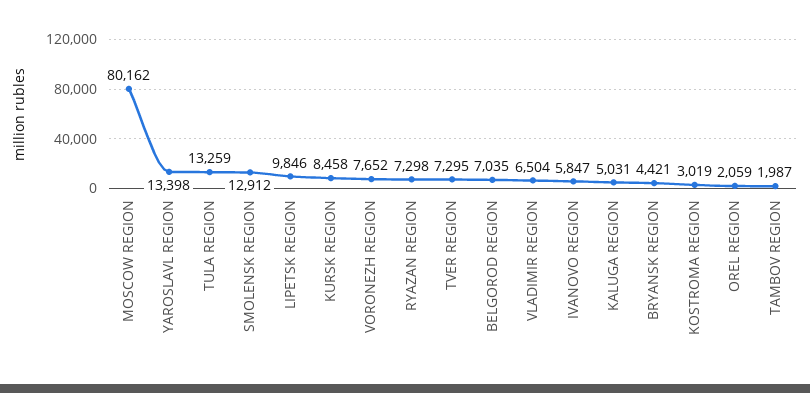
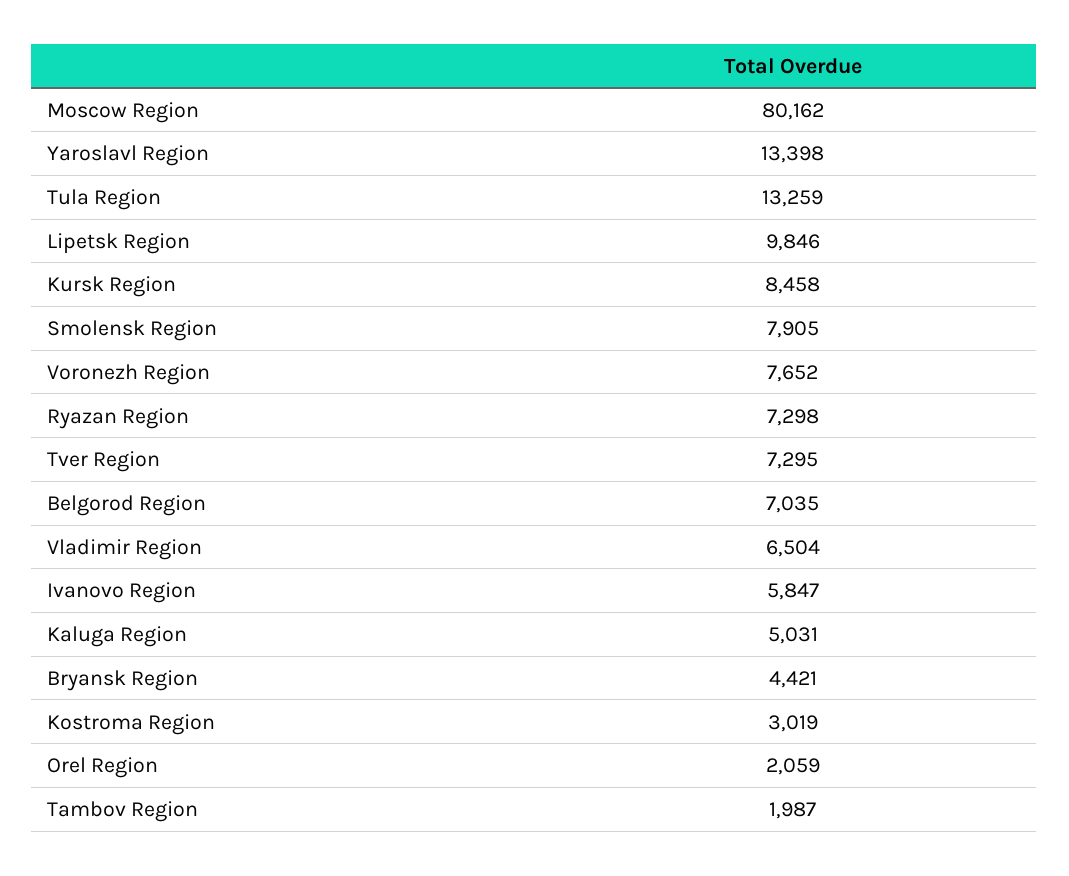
  {
    "MOSCOW REGION": 80162,
    "YAROSLAVL REGION": 13398,
    "TULA REGION": 13259,
-   "SMOLENSK REGION": 12912,
+   "SMOLENSK REGION": 7905,
    "LIPETSK REGION": 9846,
    "KURSK REGION": 8458,
    "VORONEZH REGION": 7652,
    "RYAZAN REGION": 7298,
    "TVER REGION": 7295,
    "BELGOROD REGION": 7035,
    "VLADIMIR REGION": 6504,
    "IVANOVO REGION": 5847,
    "KALUGA REGION": 5031,
    "BRYANSK REGION": 4421,
    "KOSTROMA REGION": 3019,
    "OREL REGION": 2059,
    "TAMBOV REGION": 1987
  }

